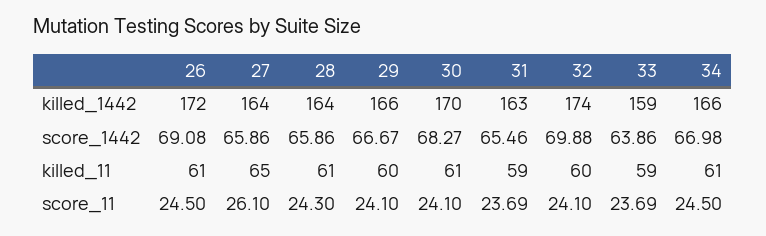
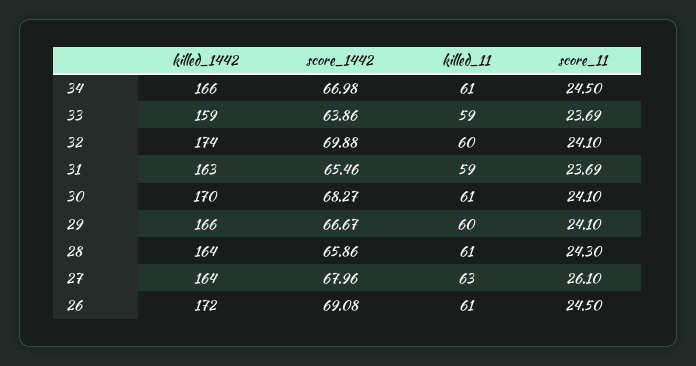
  {
    "26": {
      "killed_1442": 172,
      "score_1442": 69.08,
      "killed_11": 61,
      "score_11": 24.5
    },
    "27": {
      "killed_1442": 164,
-     "score_1442": 65.86,
+     "score_1442": 67.96,
-     "killed_11": 65,
+     "killed_11": 63,
      "score_11": 26.1
    },
    "28": {
      "killed_1442": 164,
      "score_1442": 65.86,
      "killed_11": 61,
      "score_11": 24.3
    },
    "29": {
      "killed_1442": 166,
      "score_1442": 66.67,
      "killed_11": 60,
      "score_11": 24.1
    },
    "30": {
      "killed_1442": 170,
      "score_1442": 68.27,
      "killed_11": 61,
      "score_11": 24.1
    },
    "31": {
      "killed_1442": 163,
      "score_1442": 65.46,
      "killed_11": 59,
      "score_11": 23.69
    },
    "32": {
      "killed_1442": 174,
      "score_1442": 69.88,
      "killed_11": 60,
      "score_11": 24.1
    },
    "33": {
      "killed_1442": 159,
      "score_1442": 63.86,
      "killed_11": 59,
      "score_11": 23.69
    },
    "34": {
      "killed_1442": 166,
      "score_1442": 66.98,
      "killed_11": 61,
      "score_11": 24.5
    }
  }

